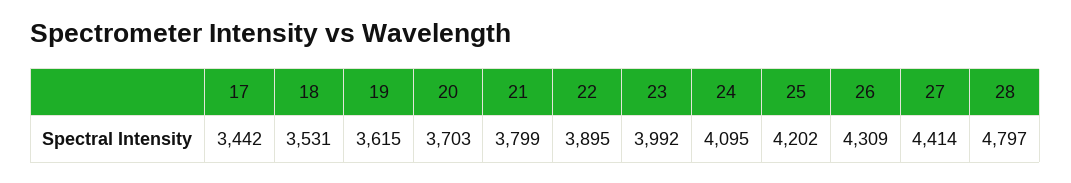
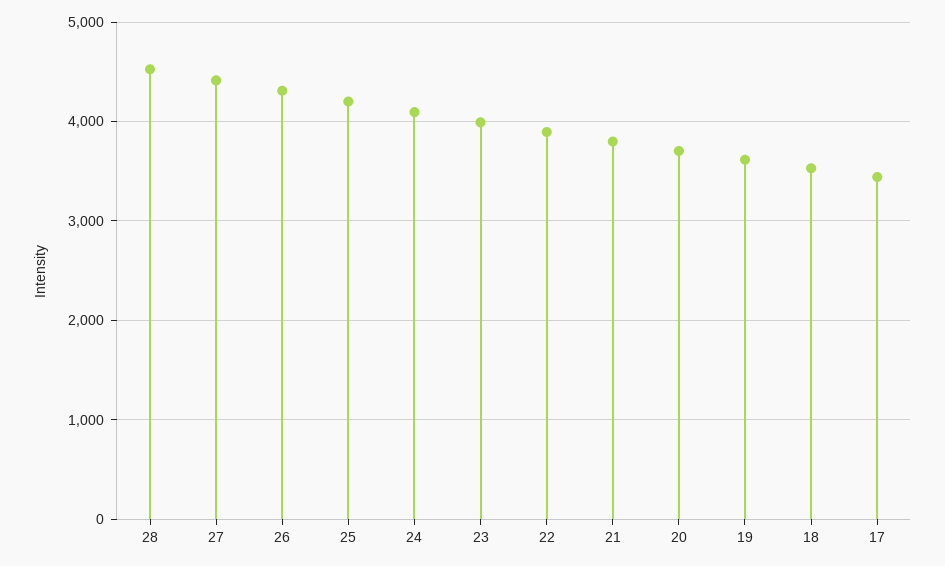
  {
    "17": 3442,
    "18": 3531,
    "19": 3615,
    "20": 3703,
    "21": 3799,
    "22": 3895,
    "23": 3992,
    "24": 4095,
    "25": 4202,
    "26": 4309,
    "27": 4414,
-   "28": 4797
+   "28": 4500
  }

